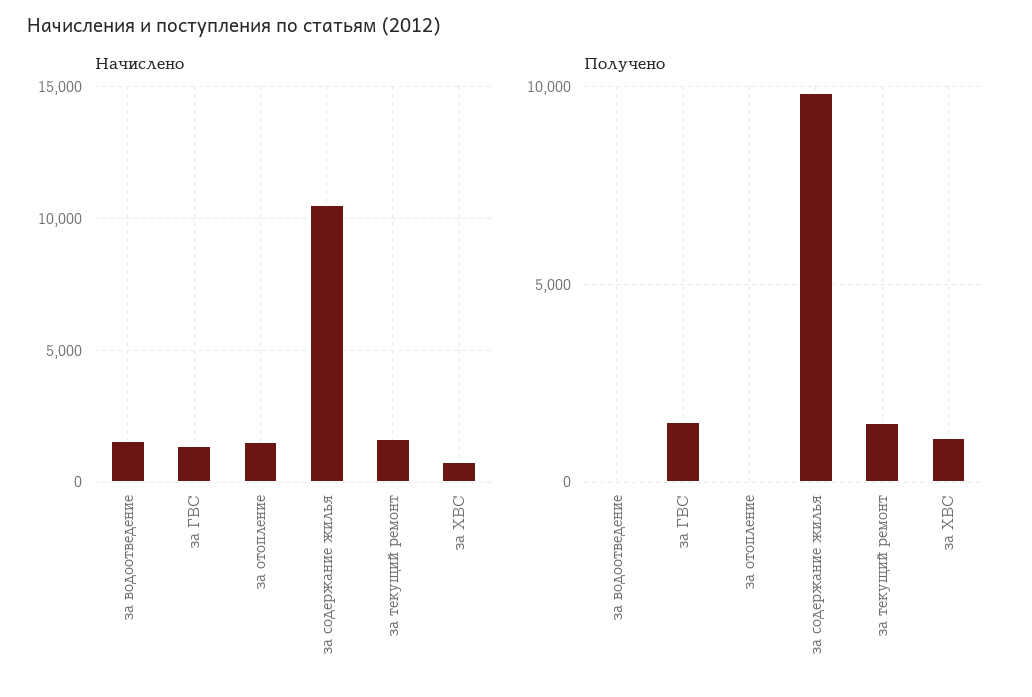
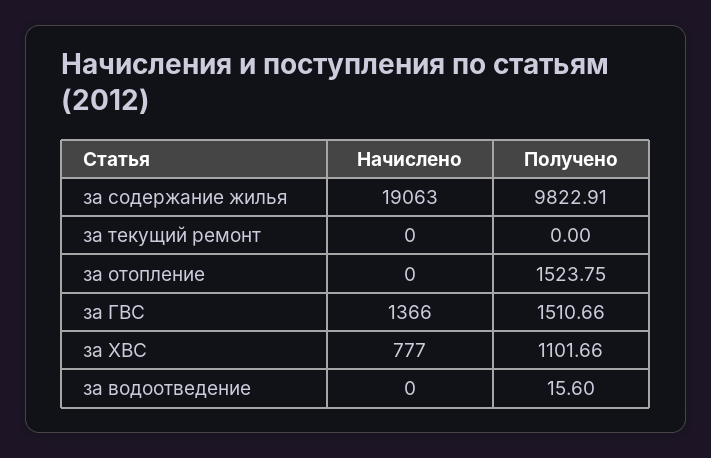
  {
    "Начислено": {
-     "за водоотведение": 1500,
+     "за водоотведение": 0,
      "за ГВС": 1366,
-     "за отопление": 1500,
+     "за отопление": 0,
-     "за содержание жилья": 10500,
+     "за содержание жилья": 19063,
-     "за текущий ремонт": 1500,
+     "за текущий ремонт": 0,
      "за ХВС": 777
    },
    "Получено": {
      "за водоотведение": 15.6,
      "за ГВС": 1510.66,
-     "за отопление": 0,
+     "за отопление": 1523.75,
      "за содержание жилья": 9822.91,
-     "за текущий ремонт": 1500,
+     "за текущий ремонт": 0,
      "за ХВС": 1101.66
    }
  }

